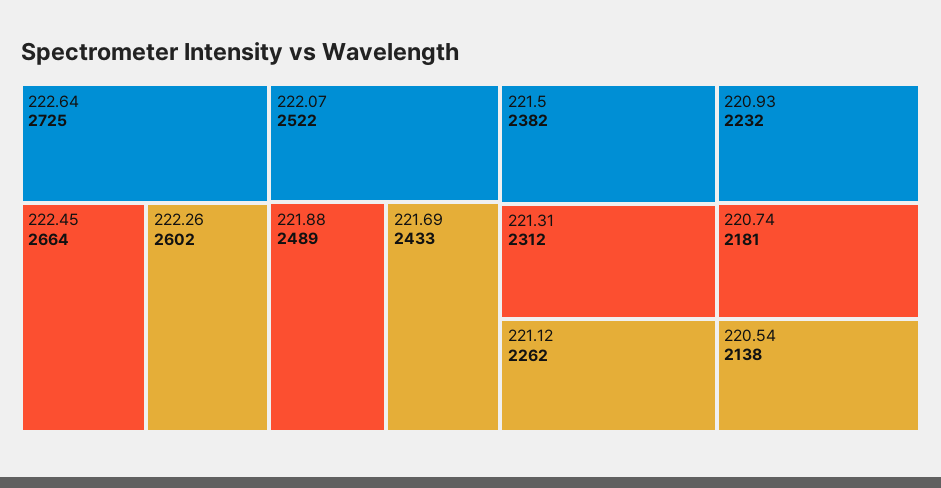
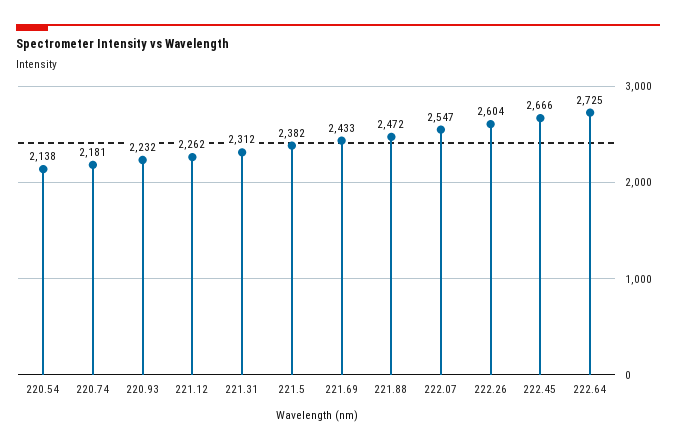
  {
    "222.64": 2725,
-   "222.45": 2664,
+   "222.45": 2666,
-   "222.26": 2602,
+   "222.26": 2604,
-   "222.07": 2522,
+   "222.07": 2547,
-   "221.88": 2489,
+   "221.88": 2472,
    "221.69": 2433,
    "221.5": 2382,
    "221.31": 2312,
    "221.12": 2262,
    "220.93": 2232,
    "220.74": 2181,
    "220.54": 2138
  }

